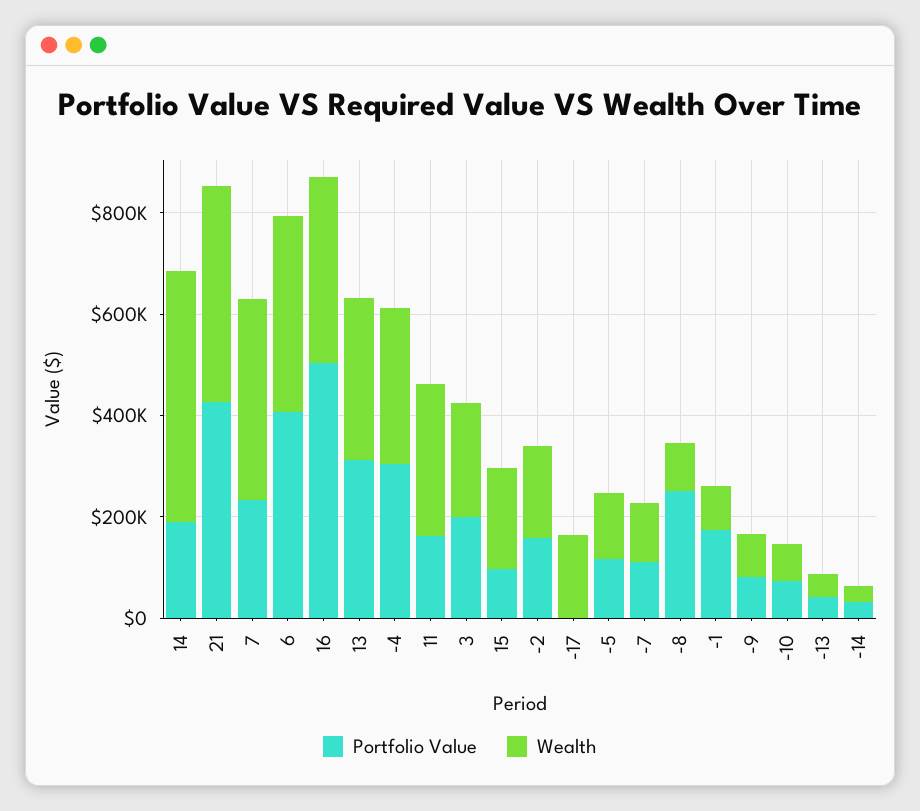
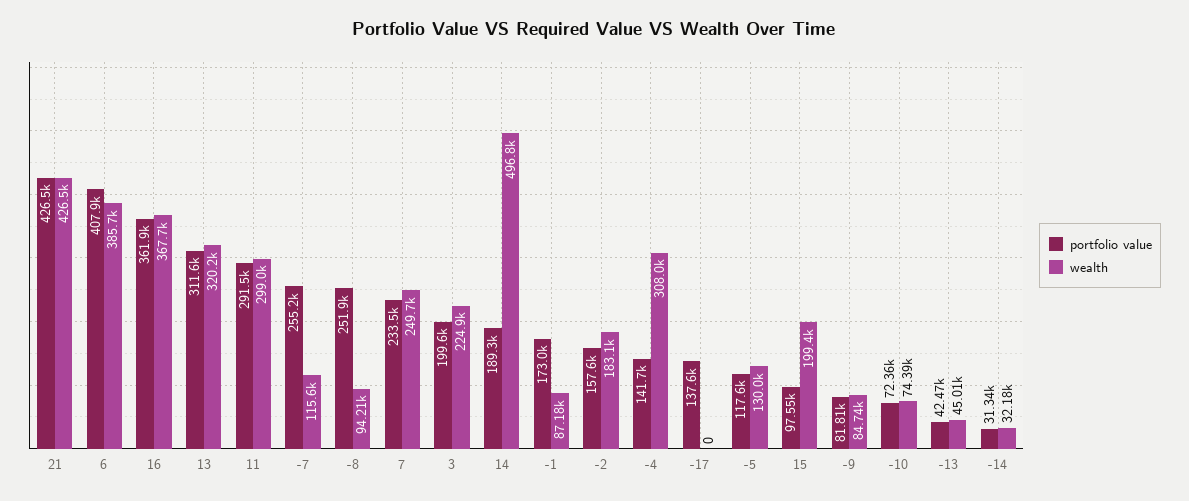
  {
    "Portfolio Value": {
      "14": 189300,
      "21": 426500,
      "7": 233500,
      "6": 407900,
-     "16": 500000,
+     "16": 361900,
      "13": 311600,
-     "-4": 300000,
+     "-4": 141700,
-     "11": 150000,
+     "11": 291500,
      "3": 199600,
      "15": 97550,
      "-2": 157600,
-     "-17": 0,
+     "-17": 137600,
      "-5": 117600,
-     "-7": 100000,
+     "-7": 255200,
      "-8": 251900,
      "-1": 173000,
      "-9": 81810,
      "-10": 72360,
      "-13": 42470,
      "-14": 31340
    },
    "Wealth": {
      "14": 496800,
      "21": 426500,
-     "7": 400000,
+     "7": 249700,
      "6": 385700,
      "16": 367700,
      "13": 320200,
      "-4": 308000,
      "11": 299000,
      "3": 224900,
      "15": 199400,
      "-2": 183100,
-     "-17": 150000,
+     "-17": 0,
      "-5": 130000,
      "-7": 115600,
      "-8": 94210,
      "-1": 87180,
      "-9": 84740,
      "-10": 74390,
      "-13": 45010,
      "-14": 32180
    }
  }

